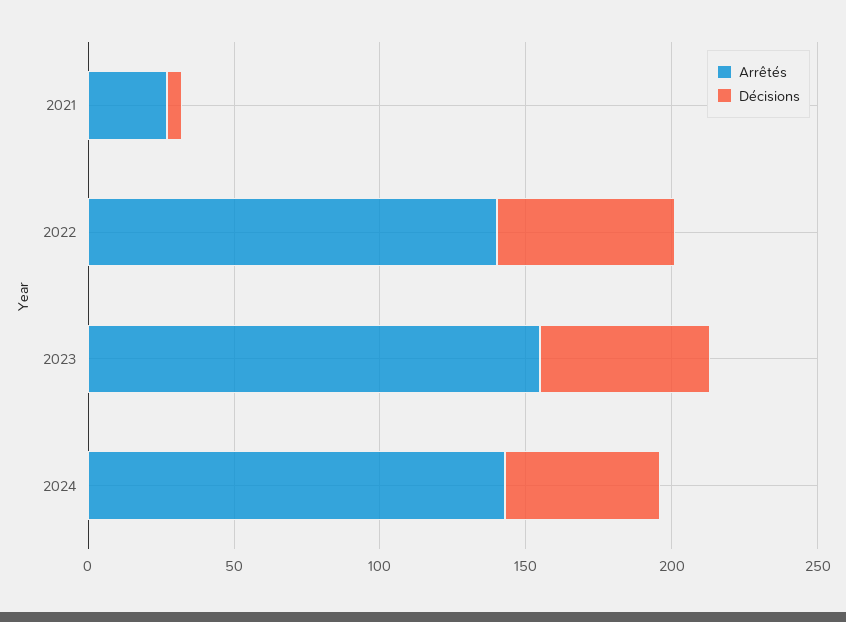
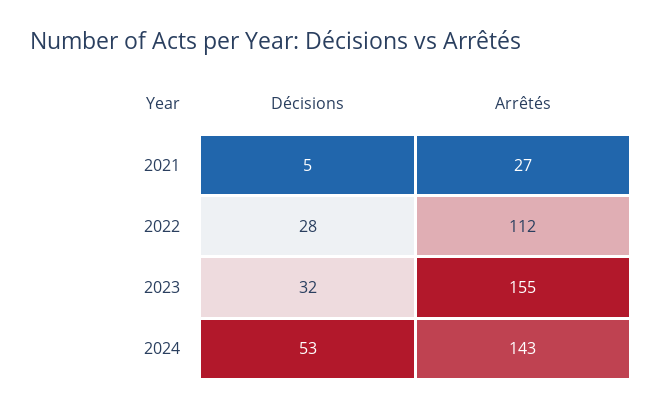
  {
    "Arrêtés": {
      "2021": 27,
-     "2022": 140,
+     "2022": 112,
      "2023": 155,
      "2024": 143
    },
    "Décisions": {
      "2021": 5,
-     "2022": 60,
+     "2022": 28,
-     "2023": 60,
+     "2023": 32,
      "2024": 53
    }
  }

